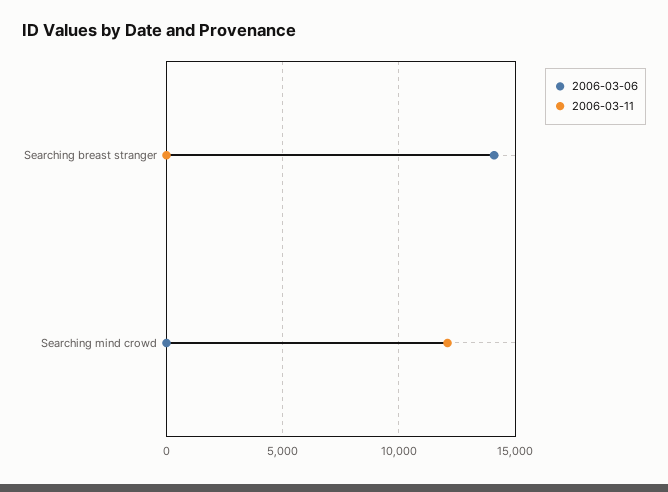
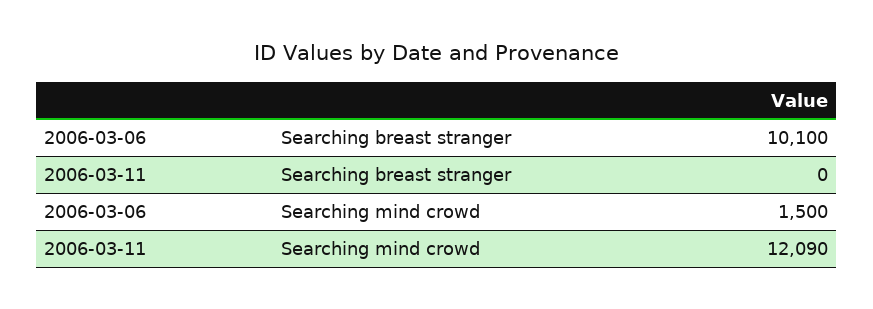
  {
    "2006-03-06": {
-     "Searching breast stranger": 14000,
+     "Searching breast stranger": 10100,
-     "Searching mind crowd": 0
+     "Searching mind crowd": 1500
    },
    "2006-03-11": {
      "Searching breast stranger": 0,
      "Searching mind crowd": 12090
    }
  }

